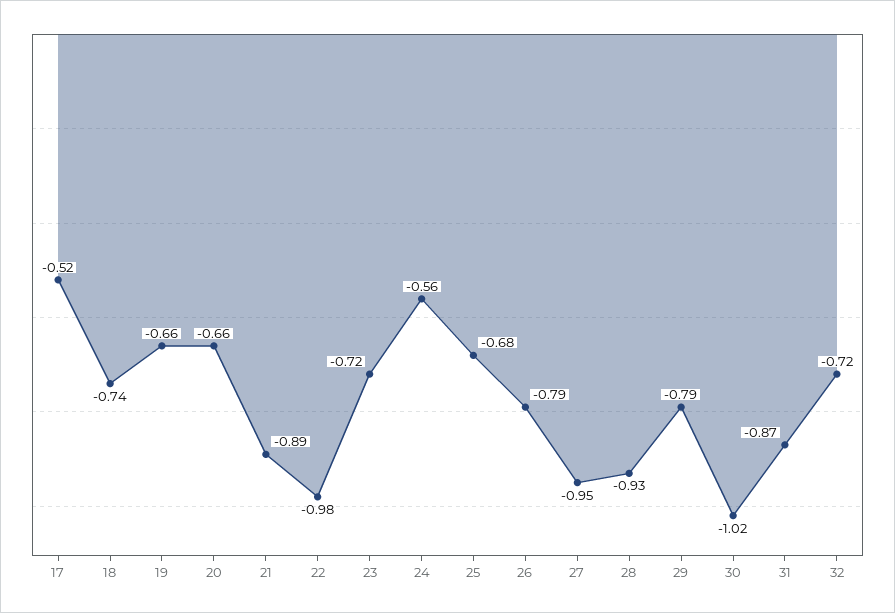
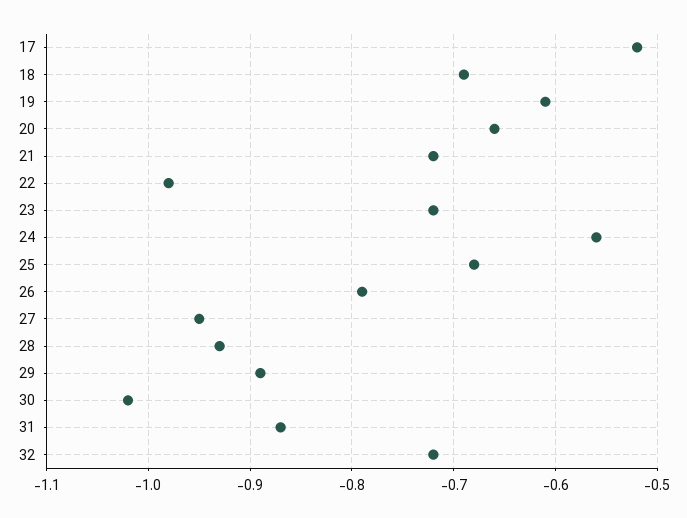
  {
    "17": -0.52,
-   "18": -0.74,
+   "18": -0.69,
-   "19": -0.66,
+   "19": -0.61,
    "20": -0.66,
-   "21": -0.89,
+   "21": -0.72,
    "22": -0.98,
    "23": -0.72,
    "24": -0.56,
    "25": -0.68,
    "26": -0.79,
    "27": -0.95,
    "28": -0.93,
-   "29": -0.79,
+   "29": -0.89,
    "30": -1.02,
    "31": -0.87,
    "32": -0.72
  }

